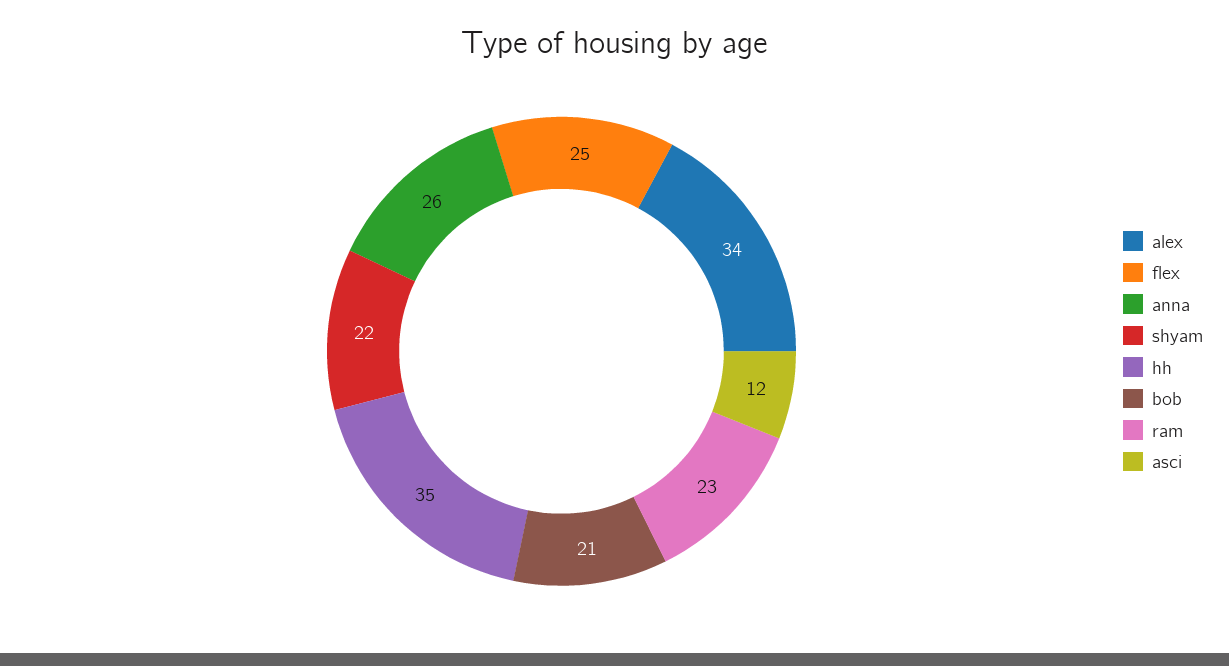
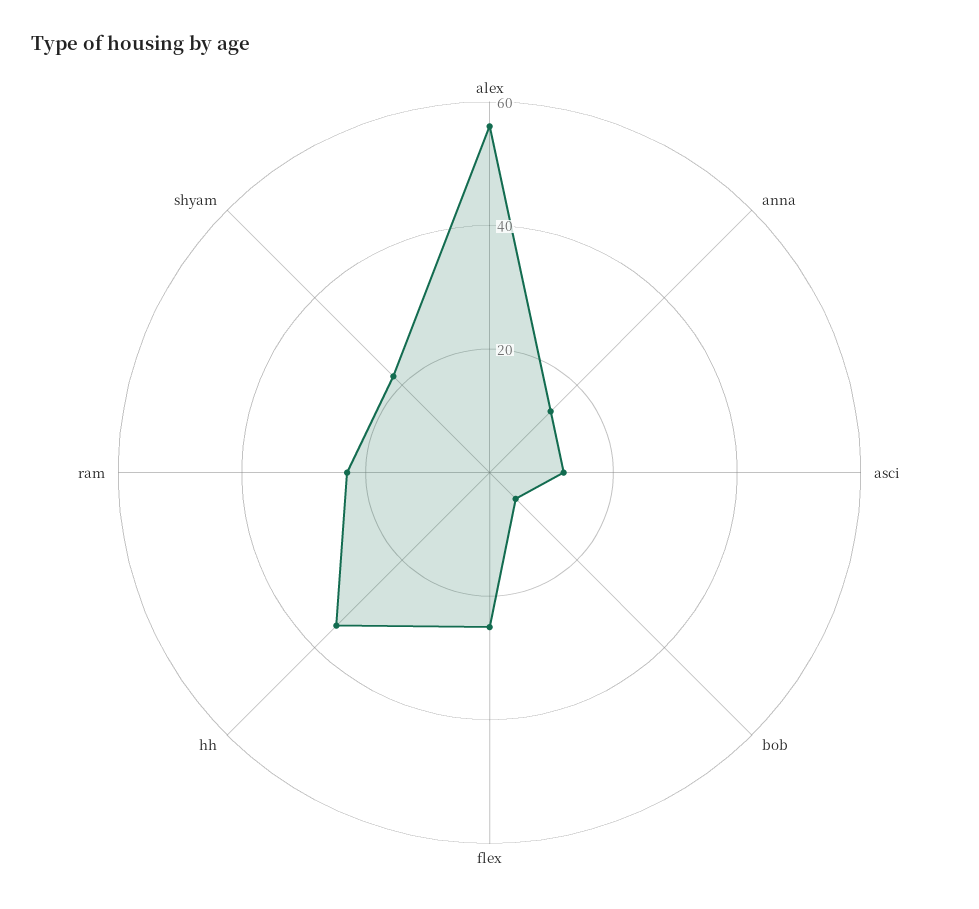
  {
-   "alex": 34,
+   "alex": 55,
    "flex": 25,
-   "anna": 26,
+   "anna": 15,
    "shyam": 22,
    "hh": 35,
-   "bob": 21,
+   "bob": 5,
    "ram": 23,
    "asci": 12
  }

